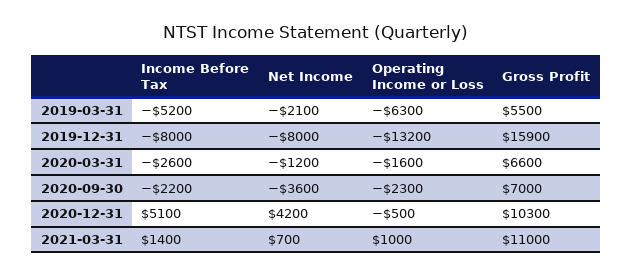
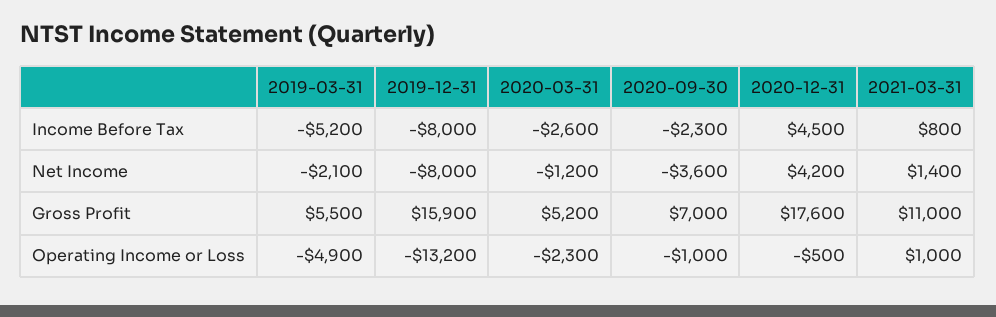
  {
    "Income Before Tax": {
      "2019-03-31": -5200,
      "2019-12-31": -8000,
      "2020-03-31": -2600,
-     "2020-09-30": -2200,
+     "2020-09-30": -2300,
-     "2020-12-31": 5100,
+     "2020-12-31": 4500,
-     "2021-03-31": 1400
+     "2021-03-31": 800
    },
    "Net Income": {
      "2019-03-31": -2100,
      "2019-12-31": -8000,
      "2020-03-31": -1200,
      "2020-09-30": -3600,
      "2020-12-31": 4200,
-     "2021-03-31": 700
+     "2021-03-31": 1400
    },
    "Operating Income or Loss": {
-     "2019-03-31": -6300,
+     "2019-03-31": -4900,
      "2019-12-31": -13200,
-     "2020-03-31": -1600,
+     "2020-03-31": -2300,
-     "2020-09-30": -2300,
+     "2020-09-30": -1000,
      "2020-12-31": -500,
      "2021-03-31": 1000
    },
    "Gross Profit": {
      "2019-03-31": 5500,
      "2019-12-31": 15900,
-     "2020-03-31": 6600,
+     "2020-03-31": 5200,
      "2020-09-30": 7000,
-     "2020-12-31": 10300,
+     "2020-12-31": 17600,
      "2021-03-31": 11000
    }
  }

